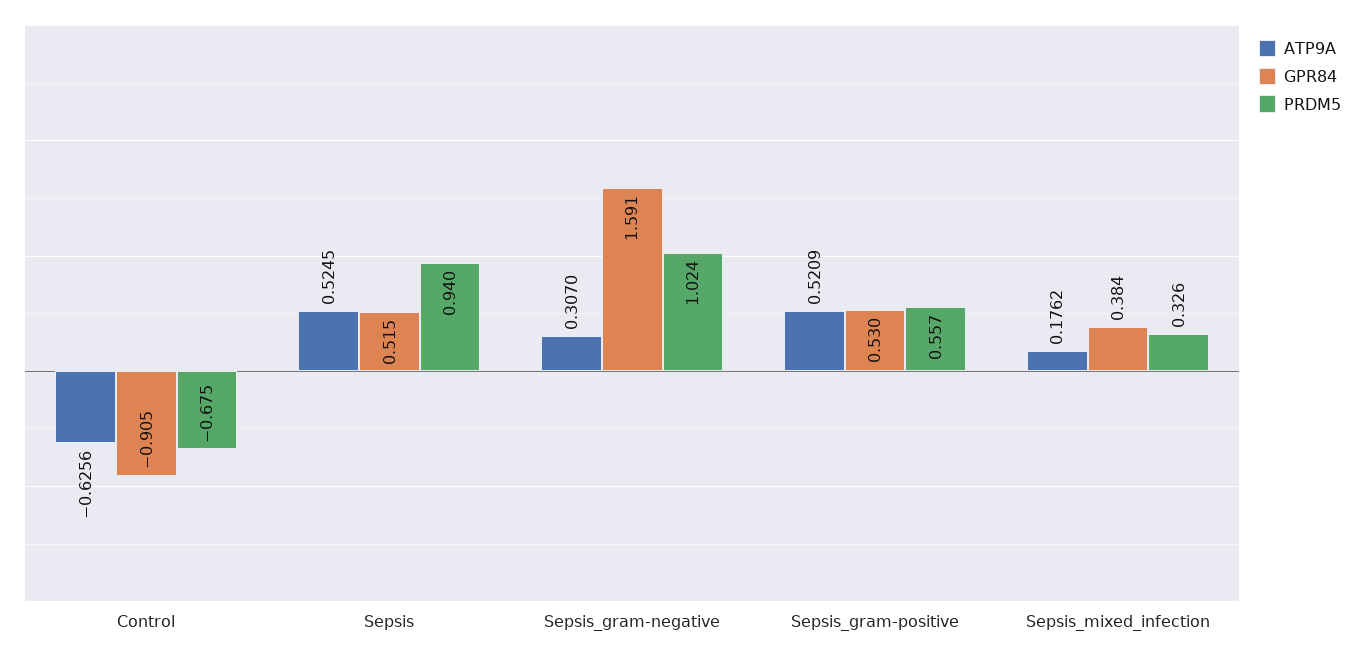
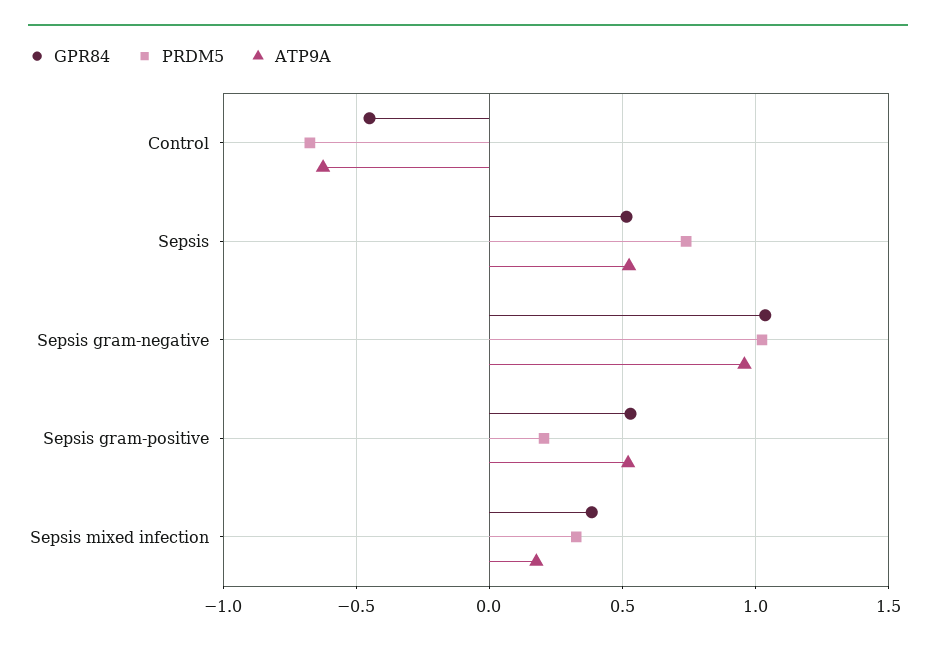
  {
    "ATP9A": {
      "Control": -0.6256,
      "Sepsis": 0.5245,
-     "Sepsis_gram-negative": 0.307,
+     "Sepsis_gram-negative": 0.95,
      "Sepsis_gram-positive": 0.5209,
      "Sepsis_mixed_infection": 0.1762
    },
    "GPR84": {
-     "Control": -0.905,
+     "Control": -0.45,
      "Sepsis": 0.515,
-     "Sepsis_gram-negative": 1.591,
+     "Sepsis_gram-negative": 1.05,
      "Sepsis_gram-positive": 0.53,
      "Sepsis_mixed_infection": 0.384
    },
    "PRDM5": {
      "Control": -0.675,
-     "Sepsis": 0.94,
+     "Sepsis": 0.75,
      "Sepsis_gram-negative": 1.024,
-     "Sepsis_gram-positive": 0.557,
+     "Sepsis_gram-positive": 0.2,
      "Sepsis_mixed_infection": 0.326
    }
  }

